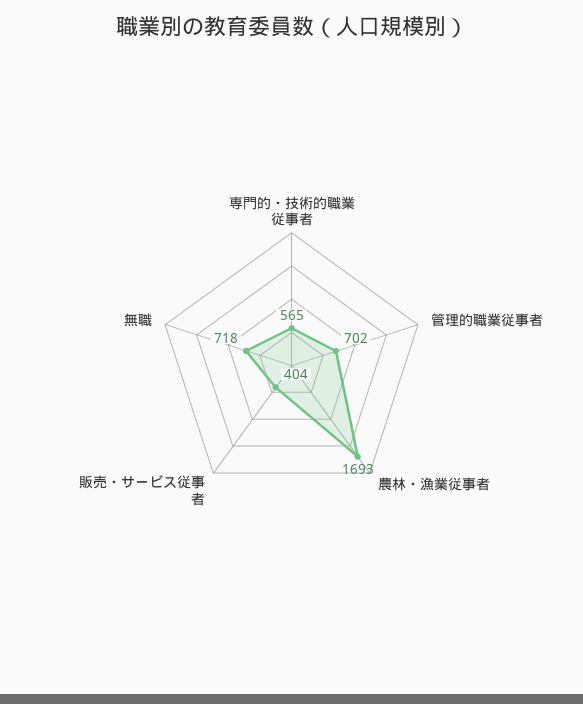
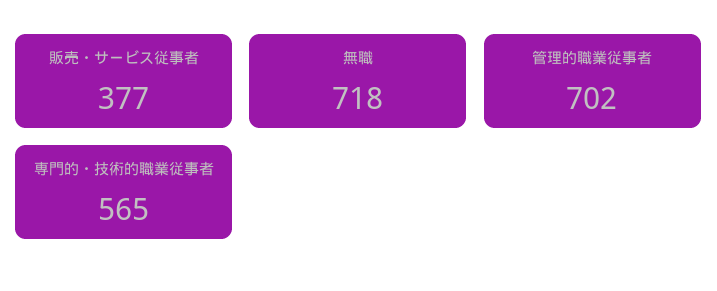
  {
    "専門的・技術的職業従事者": 565,
    "管理的職業従事者": 702,
-   "農林・漁業従事者": 1693,
-   "販売・サービス従事者": 404,
+   "販売・サービス従事者": 377,
    "無職": 718
  }

